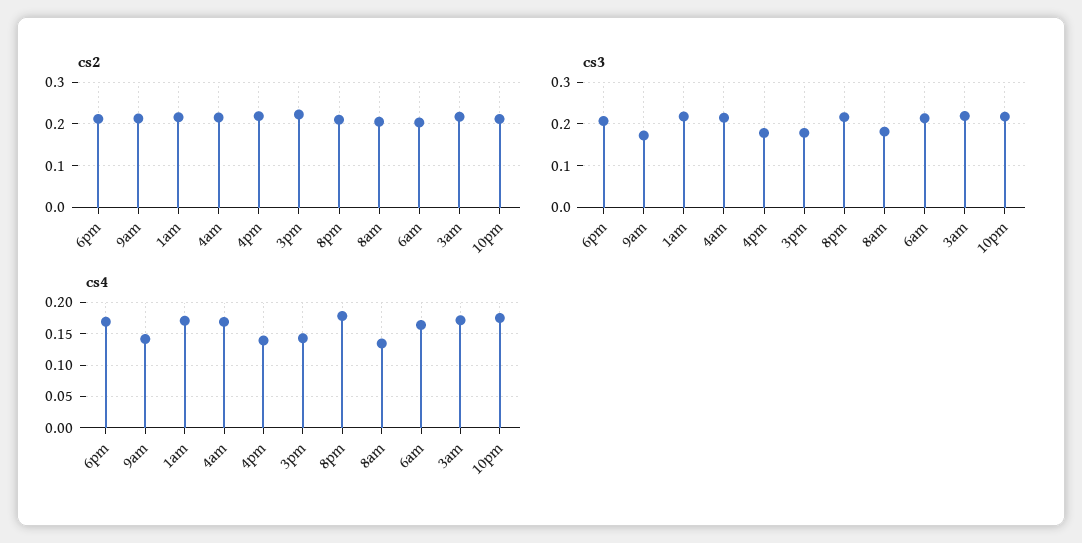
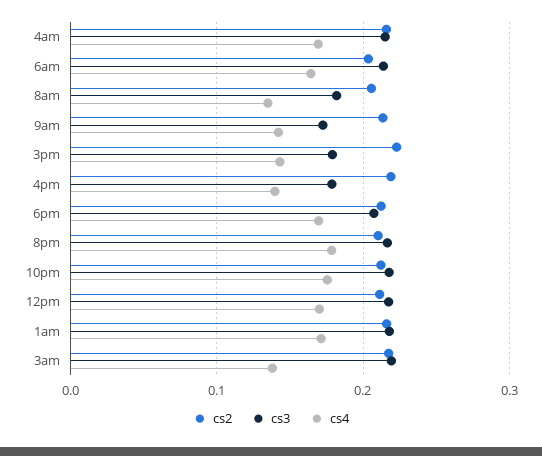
  {
    "cs2": {
      "6pm": 0.21,
      "9am": 0.21,
      "1am": 0.22,
      "4am": 0.22,
      "4pm": 0.22,
      "3pm": 0.22,
      "8pm": 0.21,
      "8am": 0.21,
      "6am": 0.2,
      "3am": 0.22,
-     "10pm": 0.21
+     "10pm": 0.21,
+     "12pm": 0.21
    },
    "cs3": {
      "6pm": 0.21,
      "9am": 0.17,
      "1am": 0.22,
      "4am": 0.21,
      "4pm": 0.18,
      "3pm": 0.18,
      "8pm": 0.22,
      "8am": 0.18,
      "6am": 0.21,
      "3am": 0.22,
-     "10pm": 0.22
+     "10pm": 0.22,
+     "12pm": 0.22
    },
    "cs4": {
      "6pm": 0.17,
      "9am": 0.14,
      "1am": 0.17,
      "4am": 0.17,
      "4pm": 0.14,
      "3pm": 0.14,
      "8pm": 0.18,
      "8am": 0.13,
      "6am": 0.16,
-     "3am": 0.17,
+     "3am": 0.14,
-     "10pm": 0.18
+     "10pm": 0.18,
+     "12pm": 0.17
    }
  }

